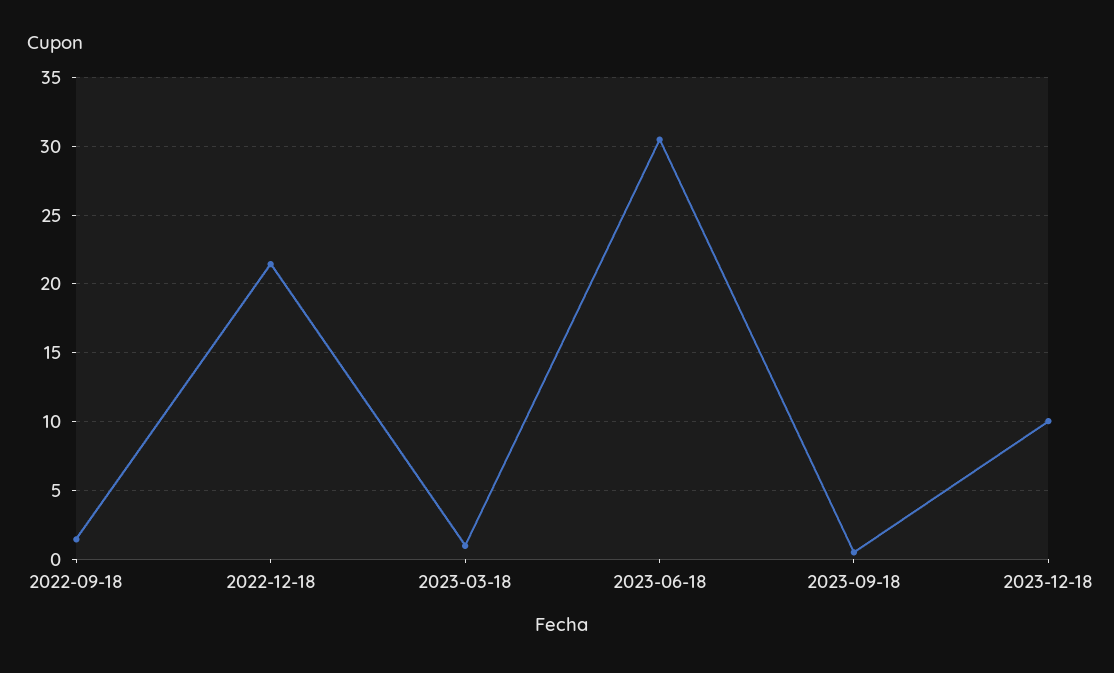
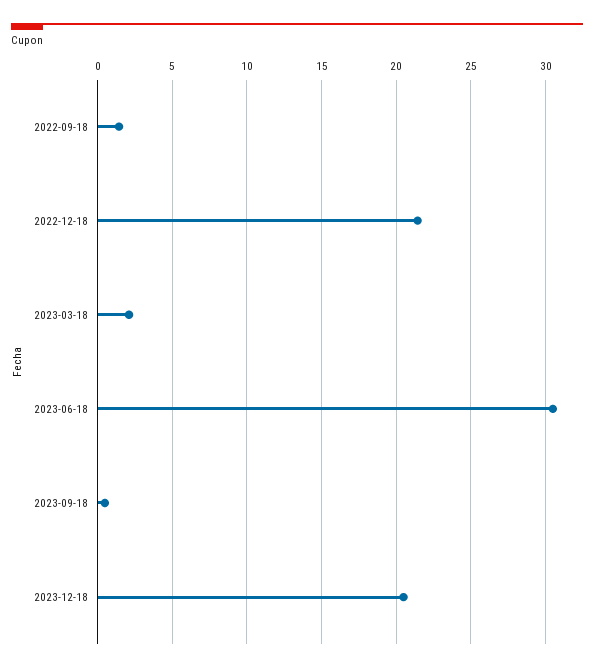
  {
    "2022-09-18": 1.5,
    "2022-12-18": 21.5,
-   "2023-03-18": 1,
+   "2023-03-18": 2,
    "2023-06-18": 30.5,
    "2023-09-18": 0.5,
-   "2023-12-18": 10
+   "2023-12-18": 20.5
  }

